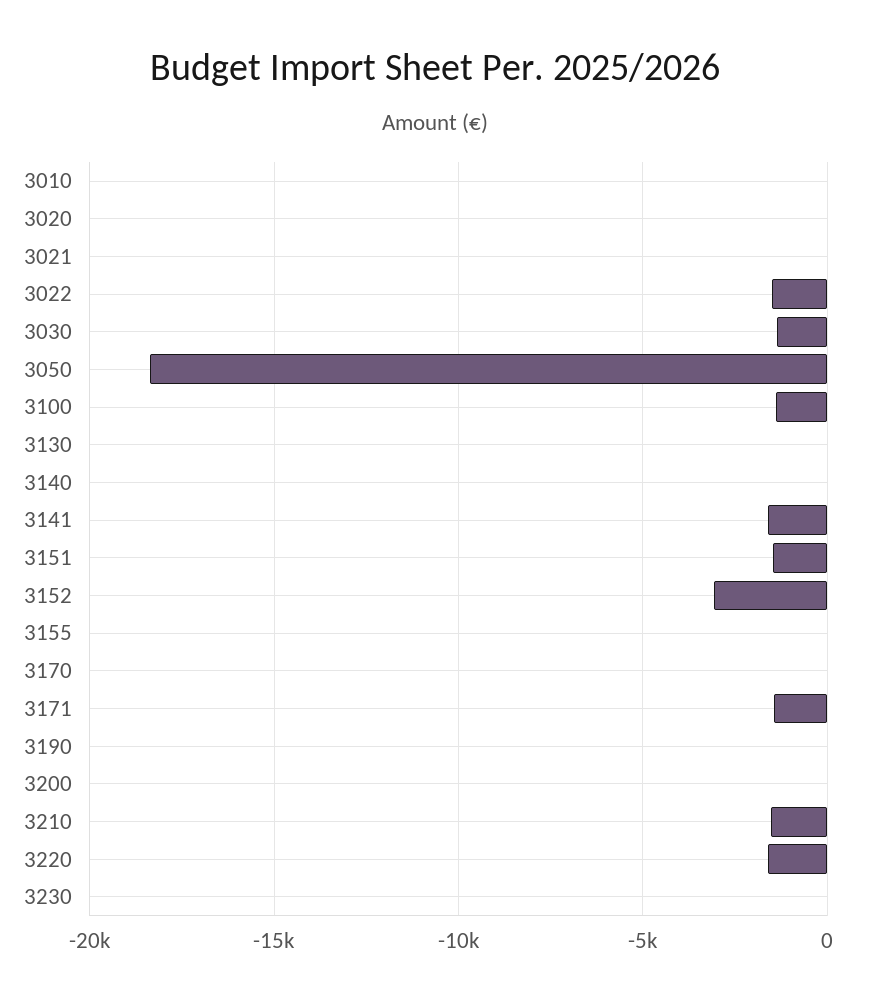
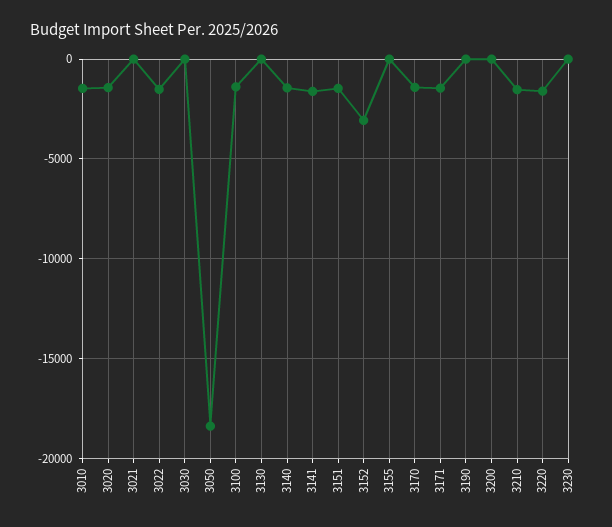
  {
-   "3010": 0,
+   "3010": -1500,
-   "3020": 0,
+   "3020": -1500,
    "3021": 0,
    "3022": -1500,
-   "3030": -1500,
+   "3030": 0,
    "3050": -18500,
    "3100": -1500,
    "3130": 0,
-   "3140": 0,
+   "3140": -1500,
    "3141": -1500,
    "3151": -1500,
    "3152": -3000,
    "3155": 0,
-   "3170": 0,
+   "3170": -1500,
    "3171": -1500,
    "3190": 0,
    "3200": 0,
    "3210": -1500,
    "3220": -1500,
    "3230": 0
  }

